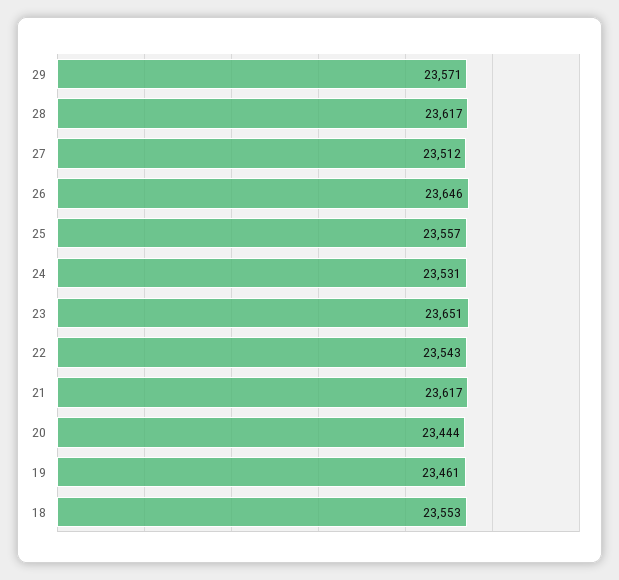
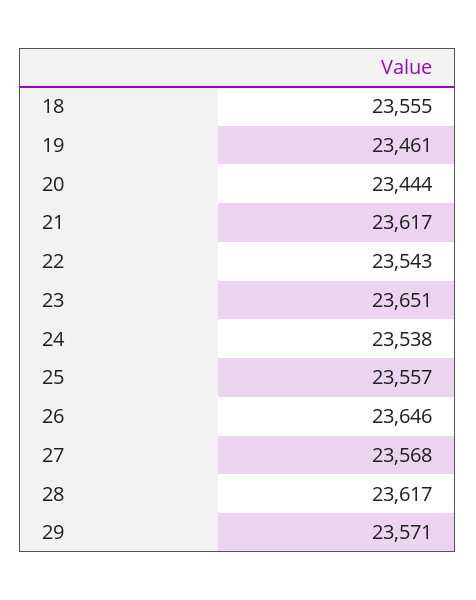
  {
    "29": 23571,
    "28": 23617,
-   "27": 23512,
+   "27": 23568,
    "26": 23646,
    "25": 23557,
-   "24": 23531,
+   "24": 23538,
    "23": 23651,
    "22": 23543,
    "21": 23617,
    "20": 23444,
    "19": 23461,
-   "18": 23553
+   "18": 23555
  }

